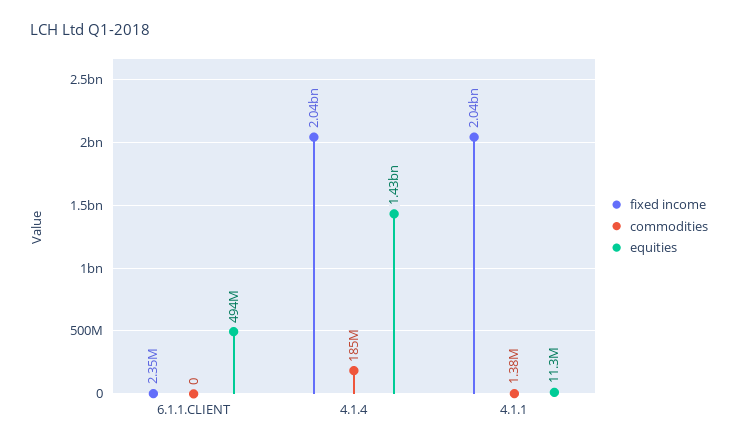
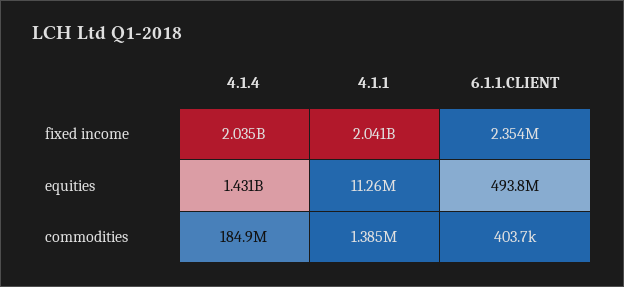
  {
    "fixed income": {
      "6.1.1.CLIENT": 2354000,
      "4.1.4": 2035000000,
      "4.1.1": 2041000000
    },
    "commodities": {
-     "6.1.1.CLIENT": 0,
+     "6.1.1.CLIENT": 403700,
      "4.1.4": 184900000,
      "4.1.1": 1385000
    },
    "equities": {
      "6.1.1.CLIENT": 493800000,
      "4.1.4": 1431000000,
      "4.1.1": 11260000
    }
  }

